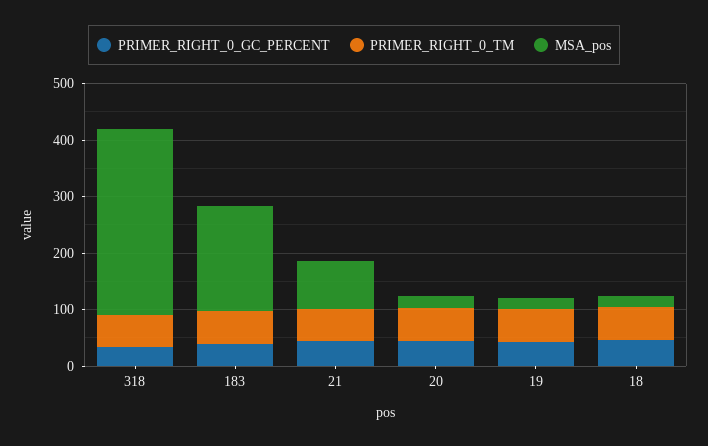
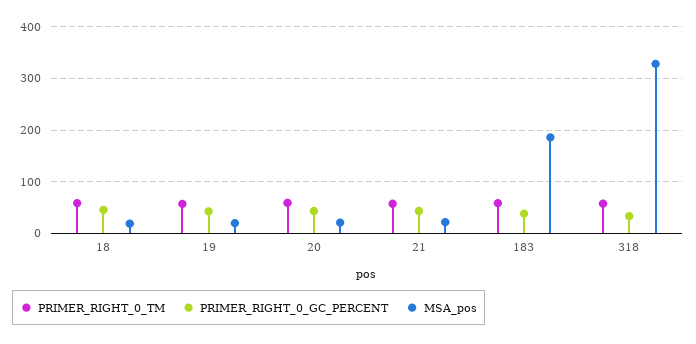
  {
    "PRIMER_RIGHT_0_GC_PERCENT": {
      "318": 40,
      "183": 40,
      "21": 40,
      "20": 40,
      "19": 40,
      "18": 40
    },
    "PRIMER_RIGHT_0_TM": {
      "318": 60,
      "183": 60,
      "21": 60,
      "20": 60,
      "19": 60,
      "18": 60
    },
    "MSA_pos": {
      "318": 320,
      "183": 180,
-     "21": 80,
+     "21": 20,
      "20": 20,
      "19": 20,
      "18": 20
    }
  }

